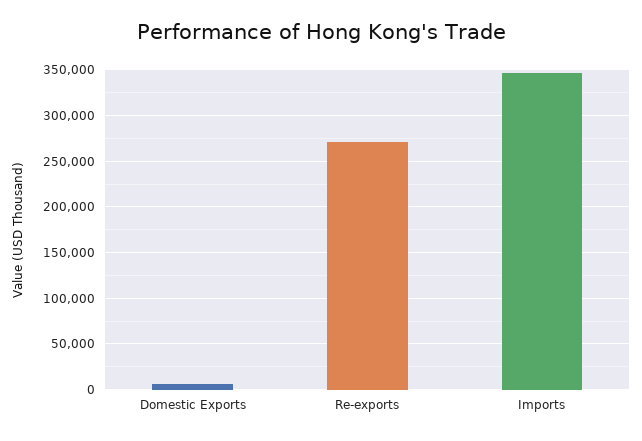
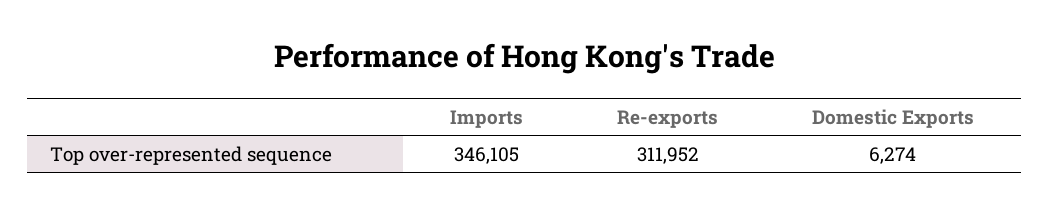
  {
    "Domestic Exports": 6274,
-   "Re-exports": 270000,
+   "Re-exports": 311952,
    "Imports": 346105
  }

